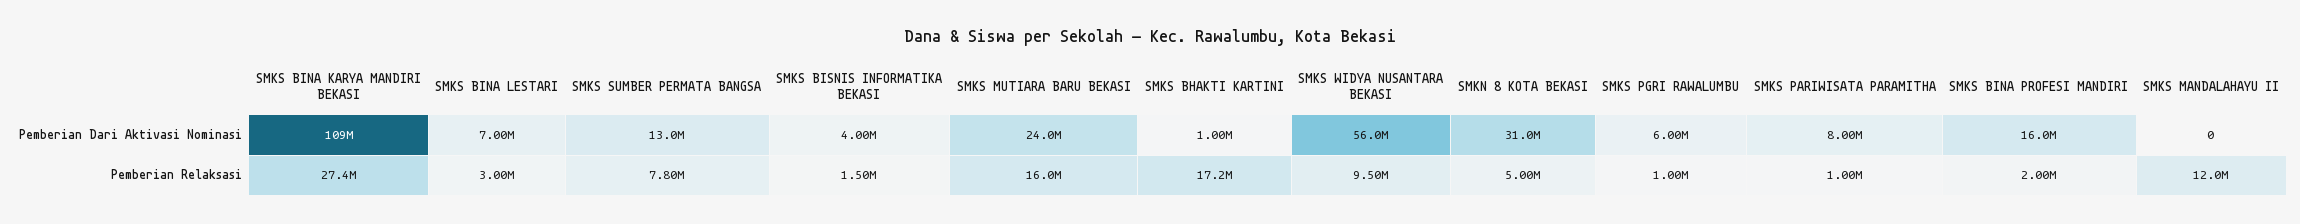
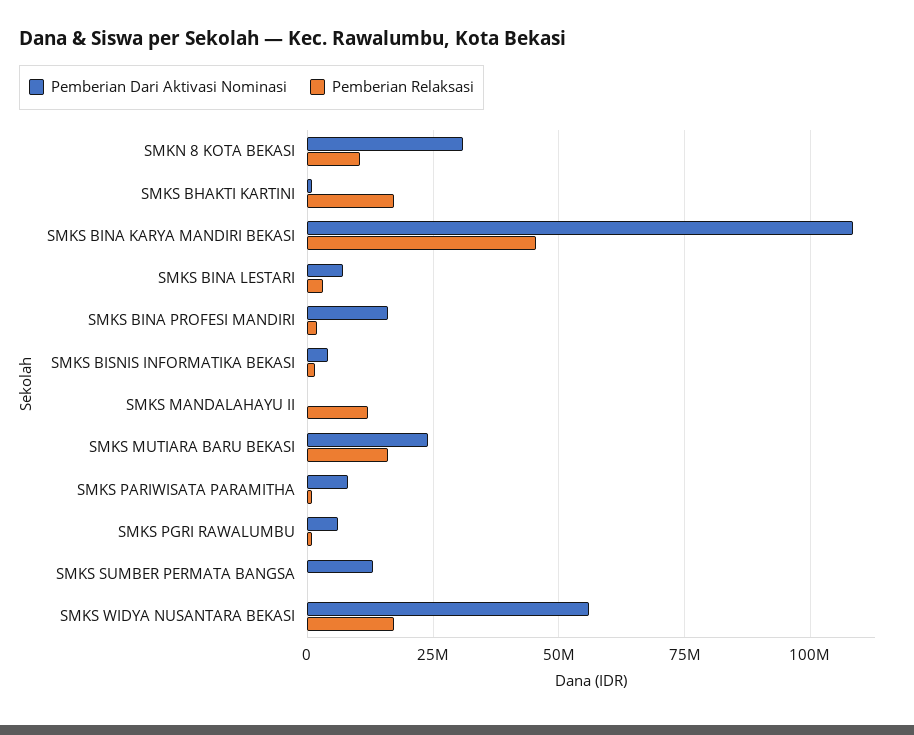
  {
    "Pemberian Dari Aktivasi Nominasi": {
      "SMKS BINA KARYA MANDIRI BEKASI": 109000000,
      "SMKS BINA LESTARI": 7000000,
      "SMKS SUMBER PERMATA BANGSA": 13000000,
      "SMKS BISNIS INFORMATIKA BEKASI": 4000000,
      "SMKS MUTIARA BARU BEKASI": 24000000,
      "SMKS BHAKTI KARTINI": 1000000,
      "SMKS WIDYA NUSANTARA BEKASI": 56000000,
      "SMKN 8 KOTA BEKASI": 31000000,
      "SMKS PGRI RAWALUMBU": 6000000,
      "SMKS PARIWISATA PARAMITHA": 8000000,
      "SMKS BINA PROFESI MANDIRI": 16000000,
      "SMKS MANDALAHAYU II": 0
    },
    "Pemberian Relaksasi": {
-     "SMKS BINA KARYA MANDIRI BEKASI": 27400000,
+     "SMKS BINA KARYA MANDIRI BEKASI": 45000000,
      "SMKS BINA LESTARI": 3000000,
-     "SMKS SUMBER PERMATA BANGSA": 7800000,
+     "SMKS SUMBER PERMATA BANGSA": 0,
      "SMKS BISNIS INFORMATIKA BEKASI": 1500000,
      "SMKS MUTIARA BARU BEKASI": 16000000,
      "SMKS BHAKTI KARTINI": 17200000,
-     "SMKS WIDYA NUSANTARA BEKASI": 9500000,
+     "SMKS WIDYA NUSANTARA BEKASI": 17500000,
-     "SMKN 8 KOTA BEKASI": 5000000,
+     "SMKN 8 KOTA BEKASI": 10000000,
      "SMKS PGRI RAWALUMBU": 1000000,
      "SMKS PARIWISATA PARAMITHA": 1000000,
      "SMKS BINA PROFESI MANDIRI": 2000000,
      "SMKS MANDALAHAYU II": 12000000
    }
  }

